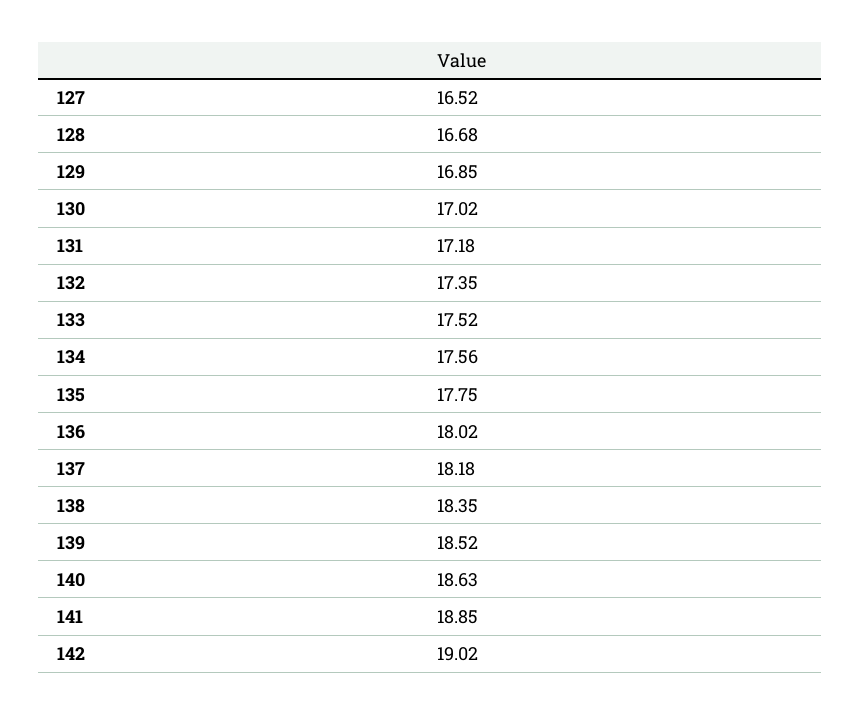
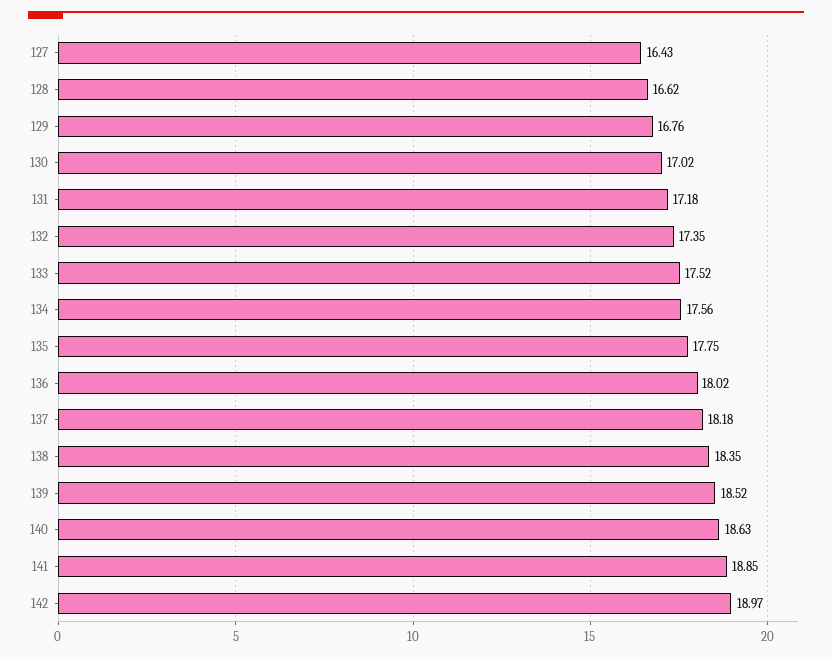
  {
-   "127": 16.52,
+   "127": 16.43,
-   "128": 16.68,
+   "128": 16.62,
-   "129": 16.85,
+   "129": 16.76,
    "130": 17.02,
    "131": 17.18,
    "132": 17.35,
    "133": 17.52,
    "134": 17.56,
    "135": 17.75,
    "136": 18.02,
    "137": 18.18,
    "138": 18.35,
    "139": 18.52,
    "140": 18.63,
    "141": 18.85,
-   "142": 19.02
+   "142": 18.97
  }

